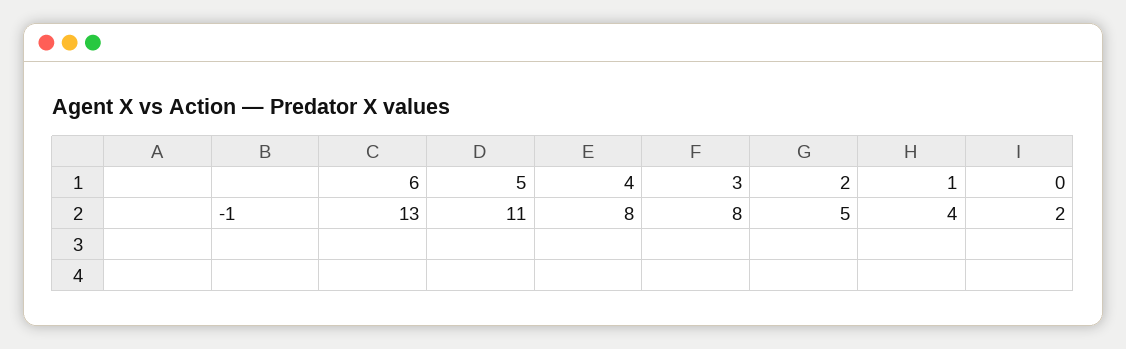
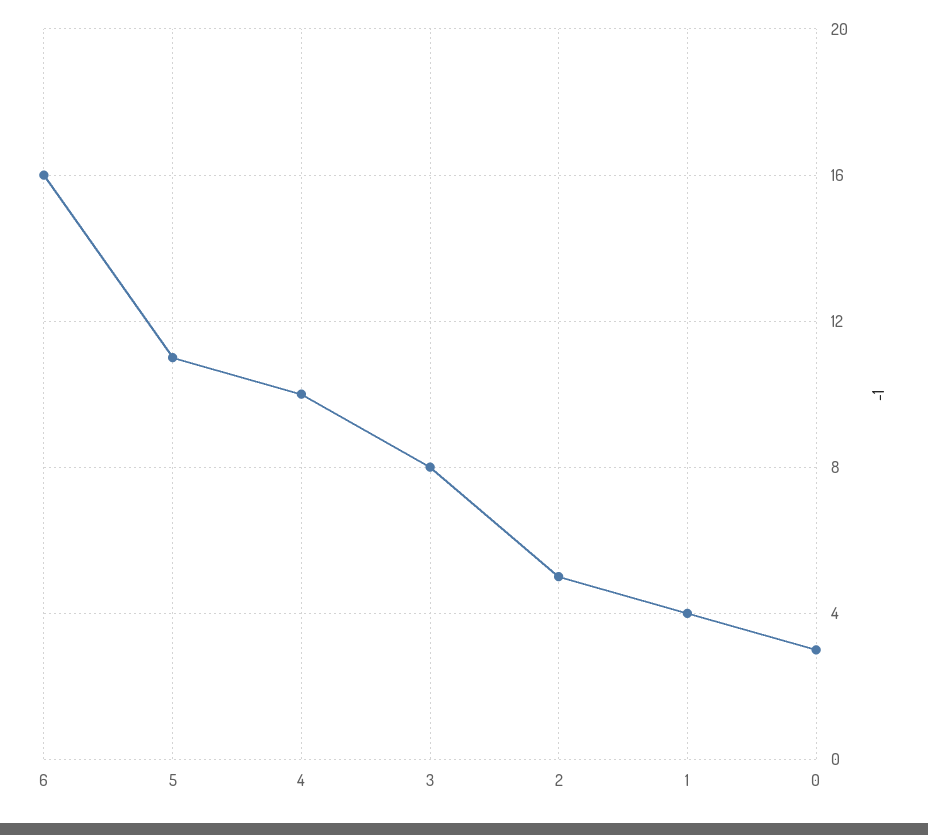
  {
-   "6": 13,
+   "6": 16,
    "5": 11,
-   "4": 8,
+   "4": 10,
    "3": 8,
    "2": 5,
    "1": 4,
-   "0": 2
+   "0": 3
  }

